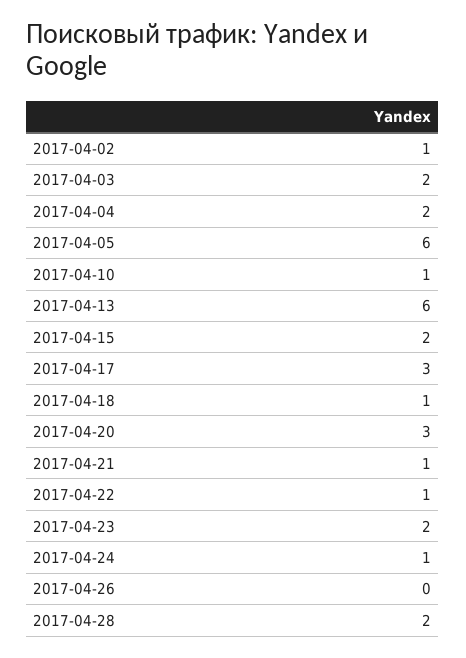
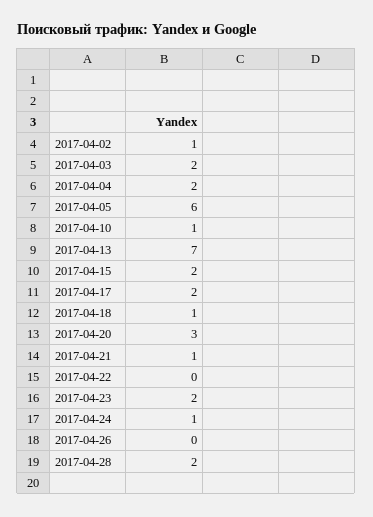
  {
    "2017-04-02": 1,
    "2017-04-03": 2,
    "2017-04-04": 2,
    "2017-04-05": 6,
    "2017-04-10": 1,
-   "2017-04-13": 6,
+   "2017-04-13": 7,
    "2017-04-15": 2,
-   "2017-04-17": 3,
+   "2017-04-17": 2,
    "2017-04-18": 1,
    "2017-04-20": 3,
    "2017-04-21": 1,
-   "2017-04-22": 1,
+   "2017-04-22": 0,
    "2017-04-23": 2,
    "2017-04-24": 1,
    "2017-04-26": 0,
    "2017-04-28": 2
  }

